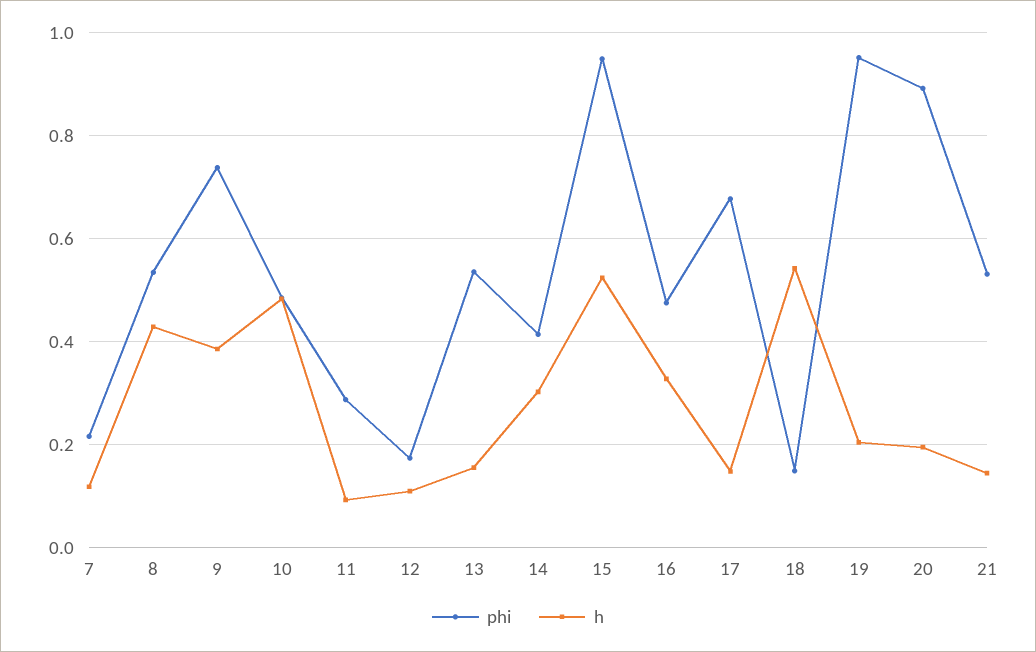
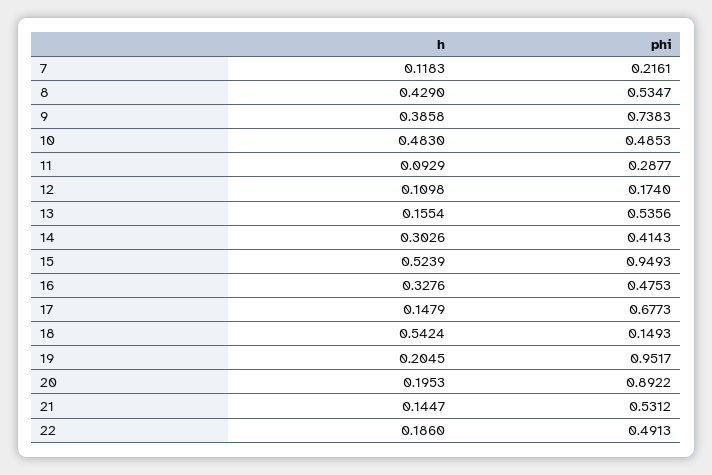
  {
    "phi": {
      "7": 0.2161,
      "8": 0.5347,
      "9": 0.7383,
      "10": 0.4853,
      "11": 0.2877,
      "12": 0.174,
      "13": 0.5356,
      "14": 0.4143,
      "15": 0.9493,
      "16": 0.4753,
      "17": 0.6773,
      "18": 0.1493,
      "19": 0.9517,
      "20": 0.8922,
-     "21": 0.5312
+     "21": 0.5312,
+     "22": 0.4913
    },
    "h": {
      "7": 0.1183,
      "8": 0.429,
      "9": 0.3858,
      "10": 0.483,
      "11": 0.0929,
      "12": 0.1098,
      "13": 0.1554,
      "14": 0.3026,
      "15": 0.5239,
      "16": 0.3276,
      "17": 0.1479,
      "18": 0.5424,
      "19": 0.2045,
      "20": 0.1953,
-     "21": 0.1447
+     "21": 0.1447,
+     "22": 0.186
    }
  }

